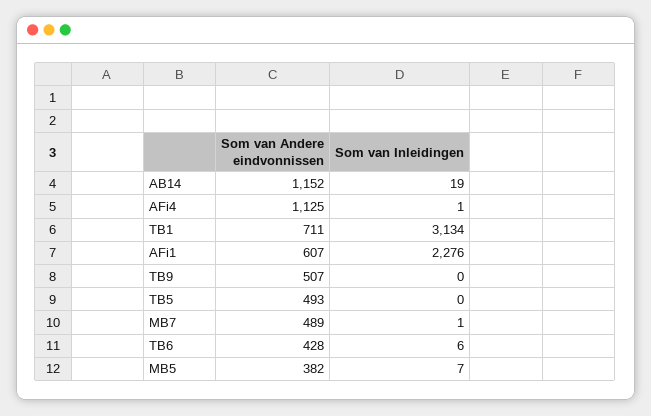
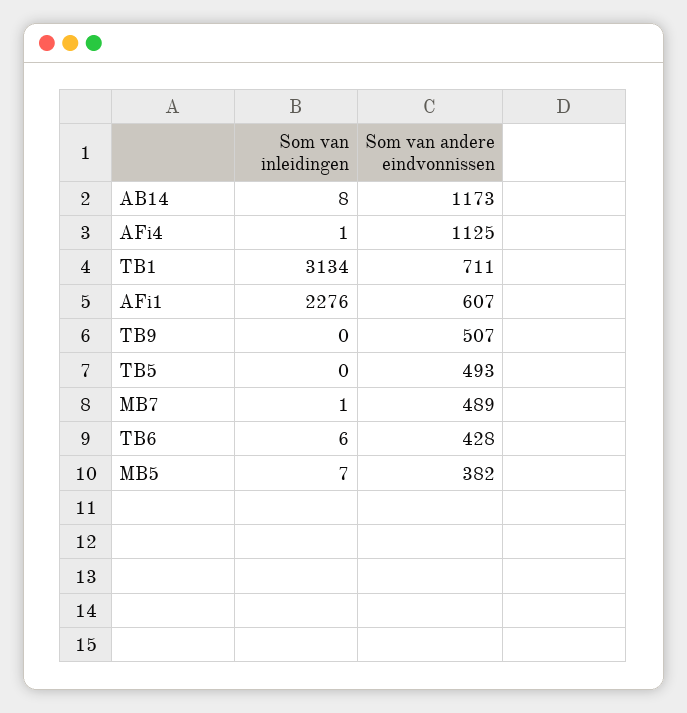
  {
    "Som van Andere eindvonnissen": {
-     "AB14": 1152,
+     "AB14": 1173,
      "AFi4": 1125,
      "TB1": 711,
      "AFi1": 607,
      "TB9": 507,
      "TB5": 493,
      "MB7": 489,
      "TB6": 428,
      "MB5": 382
    },
    "Som van Inleidingen": {
-     "AB14": 19,
+     "AB14": 8,
      "AFi4": 1,
      "TB1": 3134,
      "AFi1": 2276,
      "TB9": 0,
      "TB5": 0,
      "MB7": 1,
      "TB6": 6,
      "MB5": 7
    }
  }

